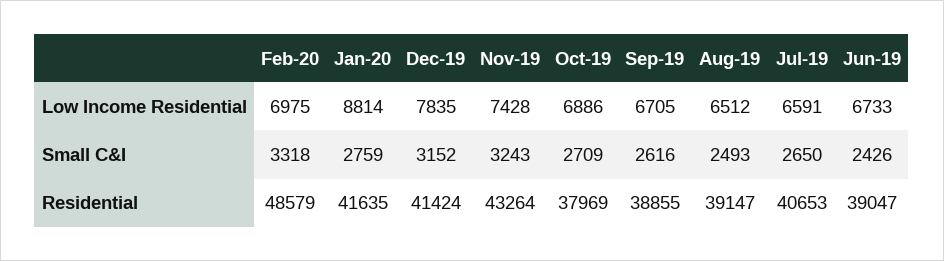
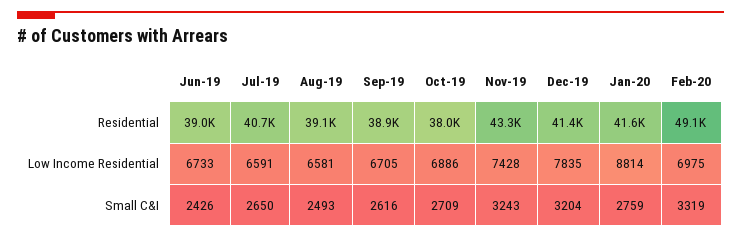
  {
    "Feb-20": {
      "Low Income Residential": 6975,
-     "Small C&I": 3318,
+     "Small C&I": 3319,
-     "Residential": 48579
+     "Residential": 49100
    },
    "Jan-20": {
      "Low Income Residential": 8814,
      "Small C&I": 2759,
      "Residential": 41635
    },
    "Dec-19": {
      "Low Income Residential": 7835,
-     "Small C&I": 3152,
+     "Small C&I": 3204,
      "Residential": 41424
    },
    "Nov-19": {
      "Low Income Residential": 7428,
      "Small C&I": 3243,
      "Residential": 43264
    },
    "Oct-19": {
      "Low Income Residential": 6886,
      "Small C&I": 2709,
      "Residential": 37969
    },
    "Sep-19": {
      "Low Income Residential": 6705,
      "Small C&I": 2616,
      "Residential": 38855
    },
    "Aug-19": {
-     "Low Income Residential": 6512,
+     "Low Income Residential": 6581,
      "Small C&I": 2493,
      "Residential": 39147
    },
    "Jul-19": {
      "Low Income Residential": 6591,
      "Small C&I": 2650,
      "Residential": 40653
    },
    "Jun-19": {
      "Low Income Residential": 6733,
      "Small C&I": 2426,
      "Residential": 39047
    }
  }

